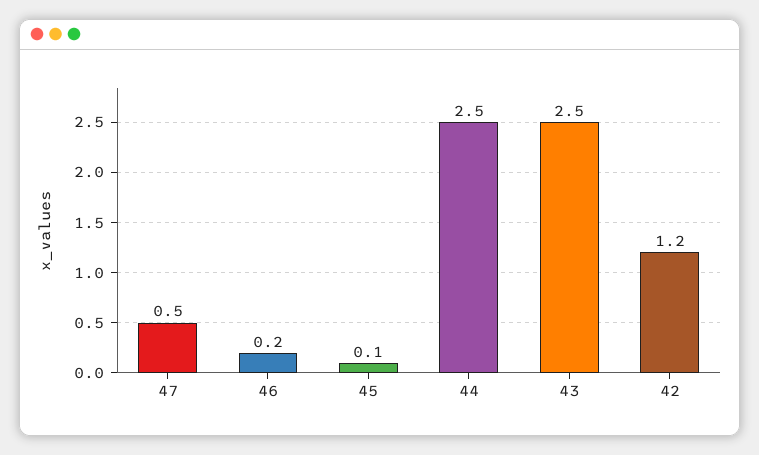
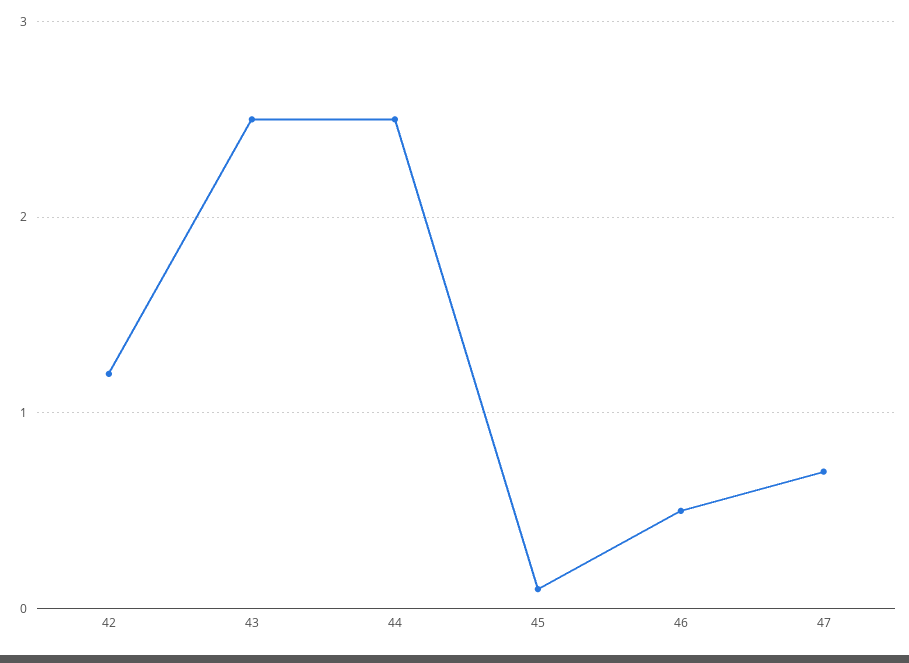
  {
-   "47": 0.5,
+   "47": 0.7,
-   "46": 0.2,
+   "46": 0.5,
    "45": 0.1,
    "44": 2.5,
    "43": 2.5,
    "42": 1.2
  }

